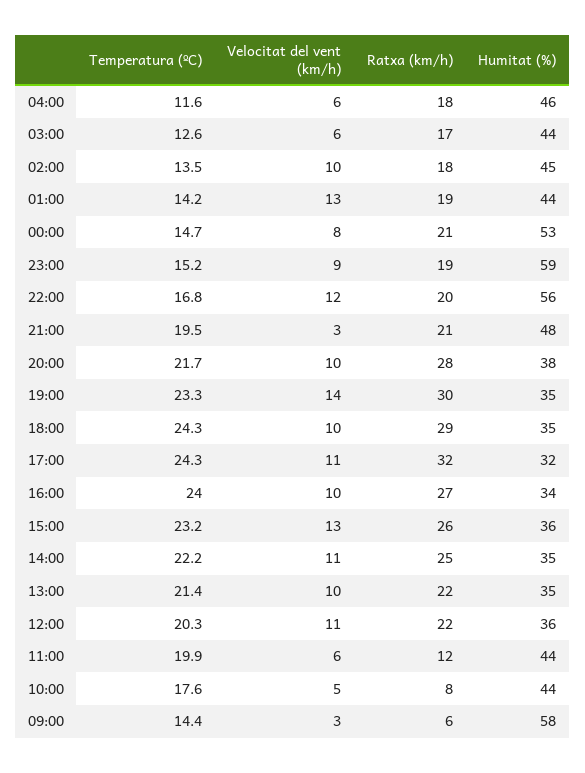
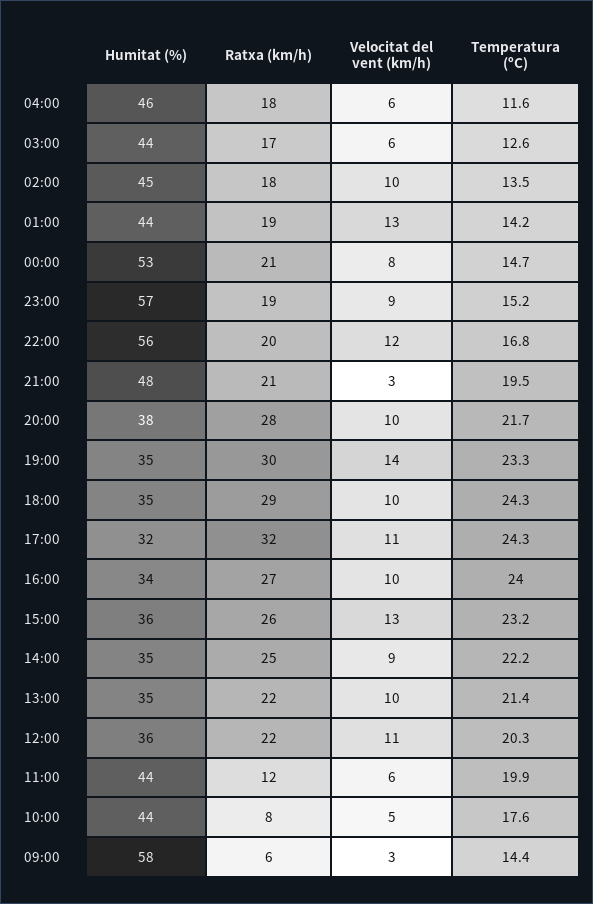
  {
    "Temperatura (ºC)": {
      "04:00": 11.6,
      "03:00": 12.6,
      "02:00": 13.5,
      "01:00": 14.2,
      "00:00": 14.7,
      "23:00": 15.2,
      "22:00": 16.8,
      "21:00": 19.5,
      "20:00": 21.7,
      "19:00": 23.3,
      "18:00": 24.3,
      "17:00": 24.3,
      "16:00": 24,
      "15:00": 23.2,
      "14:00": 22.2,
      "13:00": 21.4,
      "12:00": 20.3,
      "11:00": 19.9,
      "10:00": 17.6,
      "09:00": 14.4
    },
    "Velocitat del vent (km/h)": {
      "04:00": 6,
      "03:00": 6,
      "02:00": 10,
      "01:00": 13,
      "00:00": 8,
      "23:00": 9,
      "22:00": 12,
      "21:00": 3,
      "20:00": 10,
      "19:00": 14,
      "18:00": 10,
      "17:00": 11,
      "16:00": 10,
      "15:00": 13,
-     "14:00": 11,
+     "14:00": 9,
      "13:00": 10,
      "12:00": 11,
      "11:00": 6,
      "10:00": 5,
      "09:00": 3
    },
    "Ratxa (km/h)": {
      "04:00": 18,
      "03:00": 17,
      "02:00": 18,
      "01:00": 19,
      "00:00": 21,
      "23:00": 19,
      "22:00": 20,
      "21:00": 21,
      "20:00": 28,
      "19:00": 30,
      "18:00": 29,
      "17:00": 32,
      "16:00": 27,
      "15:00": 26,
      "14:00": 25,
      "13:00": 22,
      "12:00": 22,
      "11:00": 12,
      "10:00": 8,
      "09:00": 6
    },
    "Humitat (%)": {
      "04:00": 46,
      "03:00": 44,
      "02:00": 45,
      "01:00": 44,
      "00:00": 53,
-     "23:00": 59,
+     "23:00": 57,
      "22:00": 56,
      "21:00": 48,
      "20:00": 38,
      "19:00": 35,
      "18:00": 35,
      "17:00": 32,
      "16:00": 34,
      "15:00": 36,
      "14:00": 35,
      "13:00": 35,
      "12:00": 36,
      "11:00": 44,
      "10:00": 44,
      "09:00": 58
    }
  }

